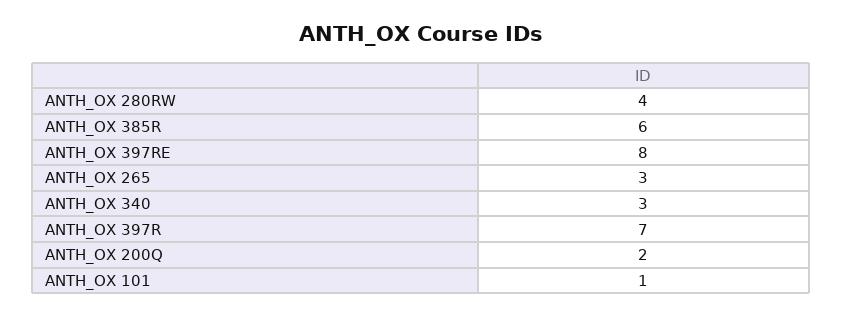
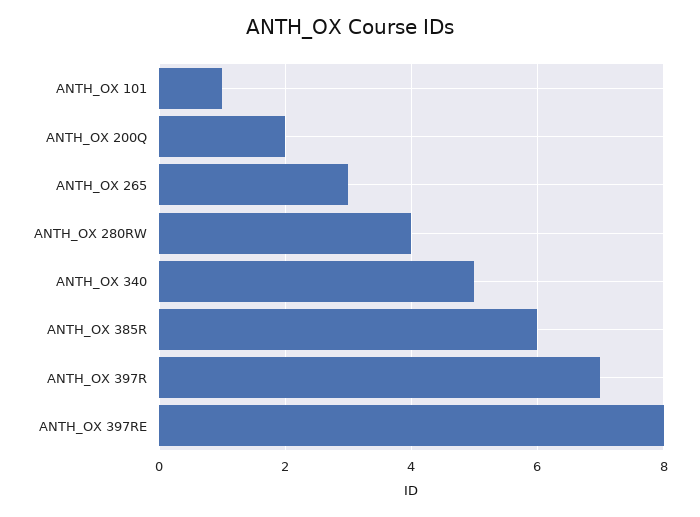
  {
    "ANTH_OX 280RW": 4,
    "ANTH_OX 385R": 6,
    "ANTH_OX 397RE": 8,
    "ANTH_OX 265": 3,
-   "ANTH_OX 340": 3,
+   "ANTH_OX 340": 5,
    "ANTH_OX 397R": 7,
    "ANTH_OX 200Q": 2,
    "ANTH_OX 101": 1
  }

